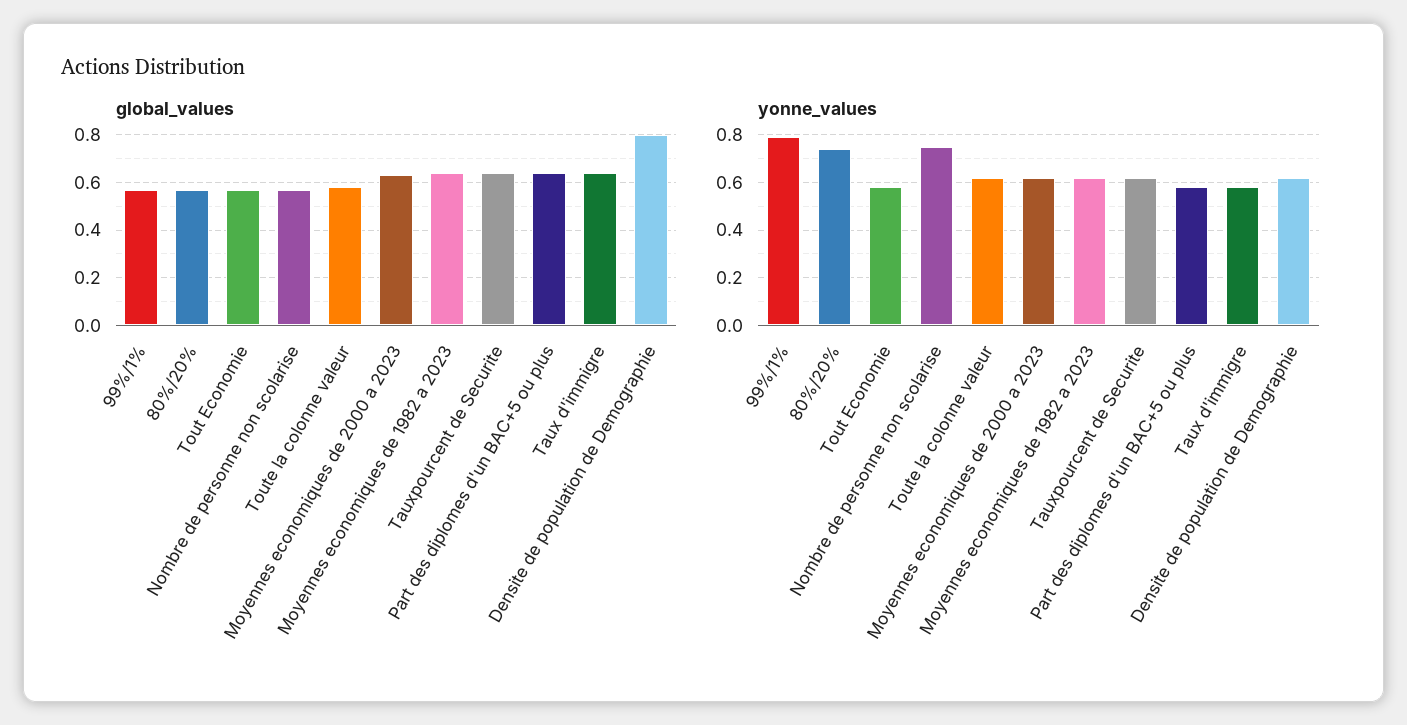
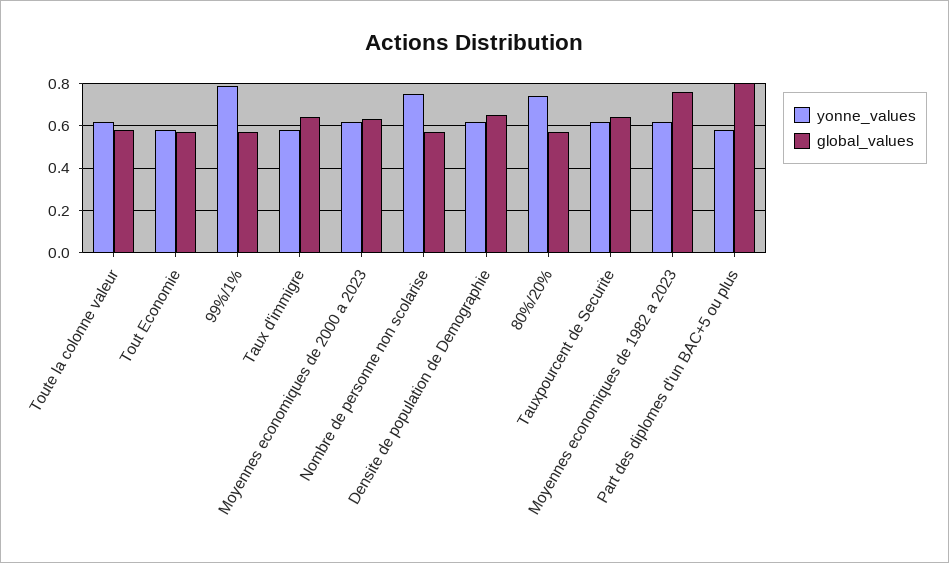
  {
    "global_values": {
      "99%/1%": 0.55,
      "80%/20%": 0.55,
      "Tout Economie": 0.55,
      "Nombre de personne non scolarise": 0.55,
      "Toute la colonne valeur": 0.6,
      "Moyennes economiques de 2000 a 2023": 0.65,
-     "Moyennes economiques de 1982 a 2023": 0.65,
+     "Moyennes economiques de 1982 a 2023": 0.75,
      "Tauxpourcent de Securite": 0.65,
-     "Part des diplomes d'un BAC+5 ou plus": 0.65,
+     "Part des diplomes d'un BAC+5 ou plus": 0.8,
      "Taux d'immigre": 0.65,
-     "Densite de population de Demographie": 0.8
+     "Densite de population de Demographie": 0.65
    },
    "yonne_values": {
      "99%/1%": 0.8,
      "80%/20%": 0.75,
      "Tout Economie": 0.6,
      "Nombre de personne non scolarise": 0.75,
      "Toute la colonne valeur": 0.6,
      "Moyennes economiques de 2000 a 2023": 0.6,
      "Moyennes economiques de 1982 a 2023": 0.6,
      "Tauxpourcent de Securite": 0.6,
      "Part des diplomes d'un BAC+5 ou plus": 0.6,
      "Taux d'immigre": 0.6,
      "Densite de population de Demographie": 0.6
    }
  }

